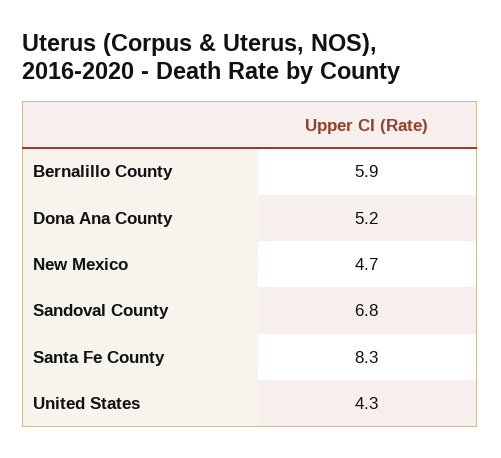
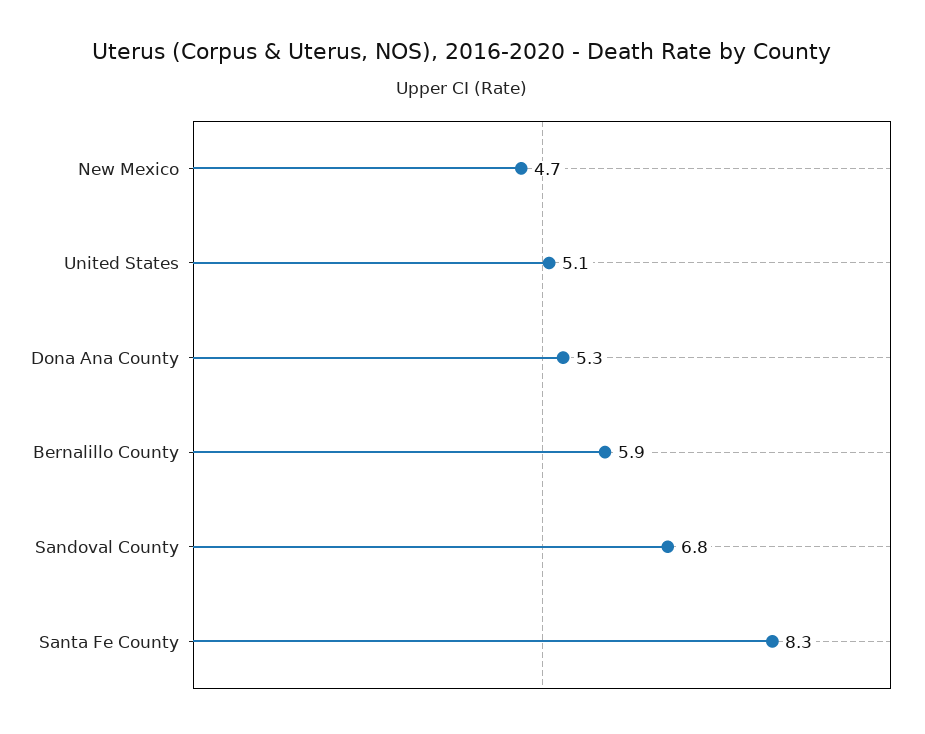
  {
    "Bernalillo County": 5.9,
-   "Dona Ana County": 5.2,
+   "Dona Ana County": 5.3,
    "New Mexico": 4.7,
    "Sandoval County": 6.8,
    "Santa Fe County": 8.3,
-   "United States": 4.3
+   "United States": 5.1
  }

